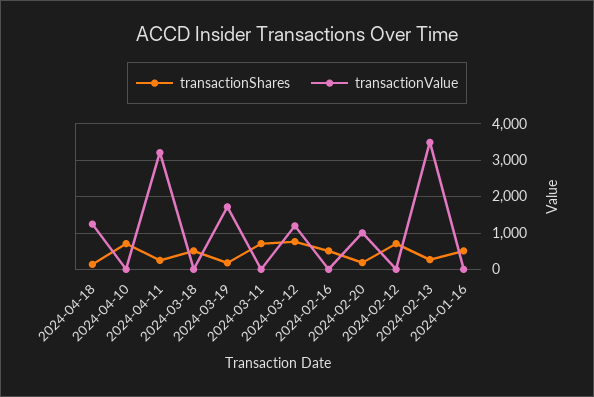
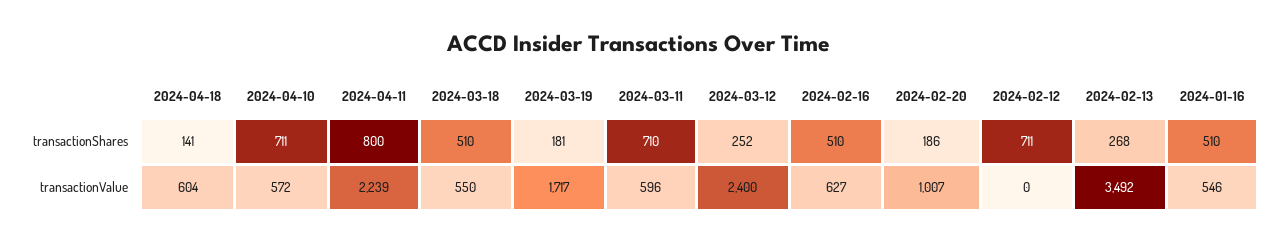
  {
    "transactionShares": {
      "2024-04-18": 141,
      "2024-04-10": 711,
-     "2024-04-11": 200,
+     "2024-04-11": 800,
      "2024-03-18": 510,
      "2024-03-19": 181,
      "2024-03-11": 710,
-     "2024-03-12": 800,
+     "2024-03-12": 252,
      "2024-02-16": 510,
      "2024-02-20": 186,
      "2024-02-12": 711,
      "2024-02-13": 268,
      "2024-01-16": 510
    },
    "transactionValue": {
-     "2024-04-18": 1200,
+     "2024-04-18": 604,
-     "2024-04-10": 0,
+     "2024-04-10": 572,
-     "2024-04-11": 3200,
+     "2024-04-11": 2239,
-     "2024-03-18": 0,
+     "2024-03-18": 550,
      "2024-03-19": 1717,
-     "2024-03-11": 0,
+     "2024-03-11": 596,
-     "2024-03-12": 1200,
+     "2024-03-12": 2400,
-     "2024-02-16": 0,
+     "2024-02-16": 627,
      "2024-02-20": 1007,
      "2024-02-12": 0,
      "2024-02-13": 3492,
-     "2024-01-16": 0
+     "2024-01-16": 546
    }
  }

